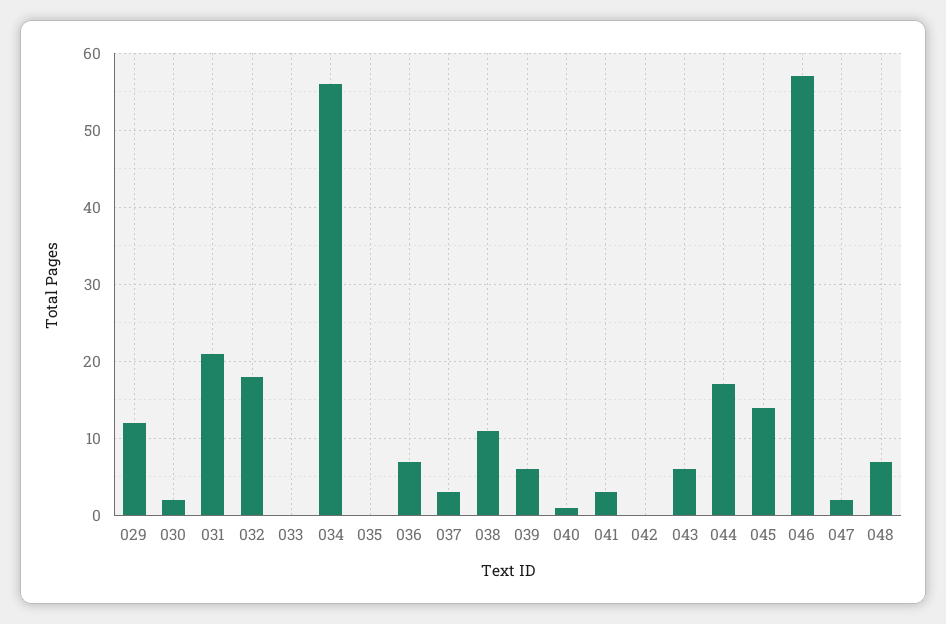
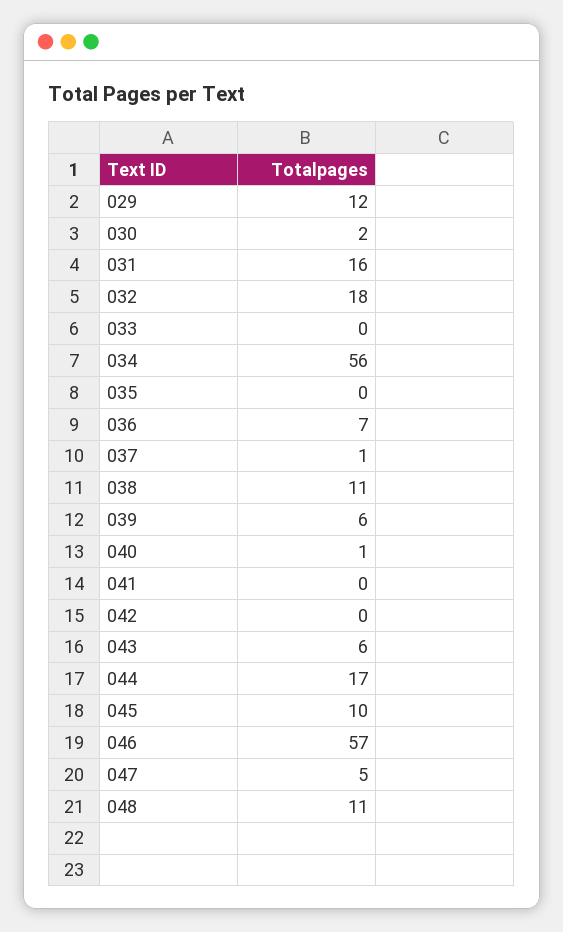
  {
    "029": 12,
    "030": 2,
-   "031": 21,
+   "031": 16,
    "032": 18,
    "033": 0,
    "034": 56,
    "035": 0,
    "036": 7,
-   "037": 3,
+   "037": 1,
    "038": 11,
    "039": 6,
    "040": 1,
-   "041": 3,
+   "041": 0,
    "042": 0,
    "043": 6,
    "044": 17,
-   "045": 14,
+   "045": 10,
    "046": 57,
-   "047": 2,
+   "047": 5,
-   "048": 7
+   "048": 11
  }

